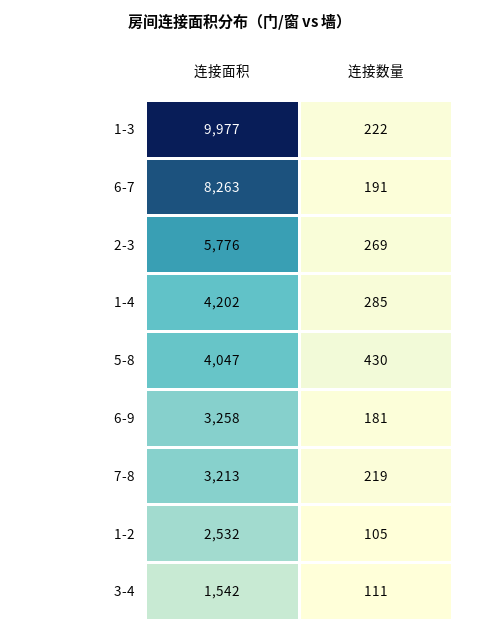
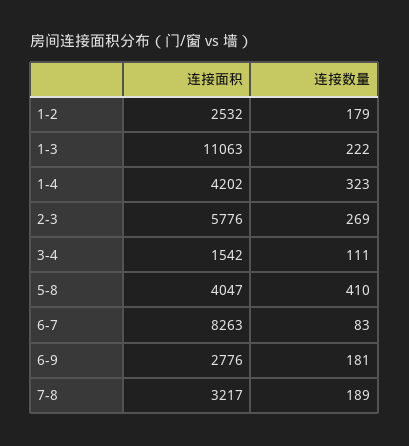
  {
    "连接面积": {
-     "1-3": 9977,
+     "1-3": 11063,
      "6-7": 8263,
      "2-3": 5776,
      "1-4": 4202,
      "5-8": 4047,
-     "6-9": 3258,
+     "6-9": 2776,
-     "7-8": 3213,
+     "7-8": 3217,
      "1-2": 2532,
      "3-4": 1542
    },
    "连接数量": {
      "1-3": 222,
-     "6-7": 191,
+     "6-7": 83,
      "2-3": 269,
-     "1-4": 285,
+     "1-4": 323,
-     "5-8": 430,
+     "5-8": 410,
      "6-9": 181,
-     "7-8": 219,
+     "7-8": 189,
-     "1-2": 105,
+     "1-2": 179,
      "3-4": 111
    }
  }

